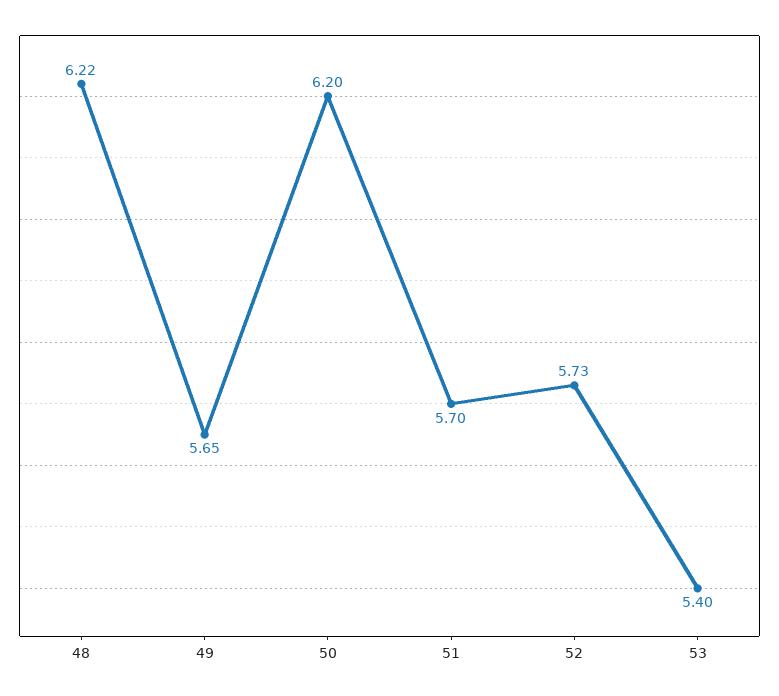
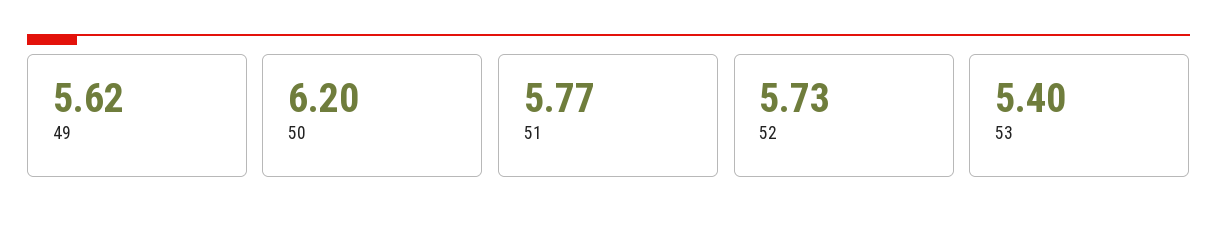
  {
-   "48": 6.22,
-   "49": 5.65,
+   "49": 5.62,
    "50": 6.2,
-   "51": 5.7,
+   "51": 5.77,
    "52": 5.73,
    "53": 5.4
  }

